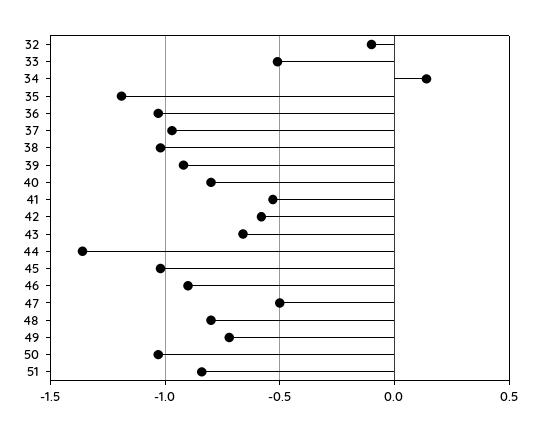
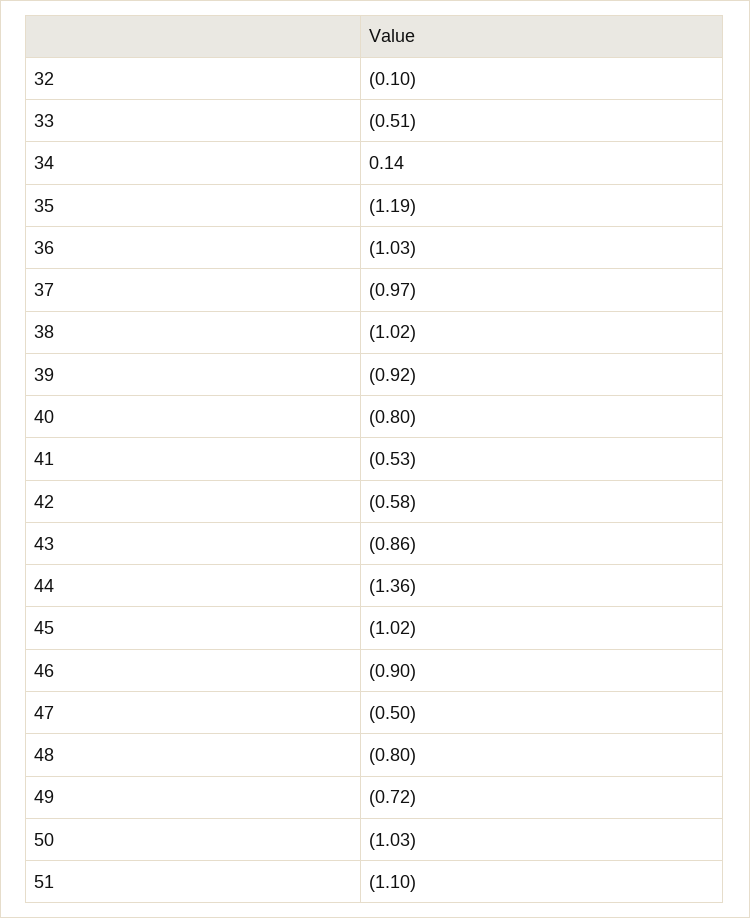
  {
    "32": -0.1,
    "33": -0.51,
    "34": 0.14,
    "35": -1.19,
    "36": -1.03,
    "37": -0.97,
    "38": -1.02,
    "39": -0.92,
    "40": -0.8,
    "41": -0.53,
    "42": -0.58,
-   "43": -0.65,
+   "43": -0.86,
    "44": -1.36,
    "45": -1.02,
    "46": -0.9,
    "47": -0.5,
    "48": -0.8,
    "49": -0.72,
    "50": -1.03,
-   "51": -0.85
+   "51": -1.1
  }

